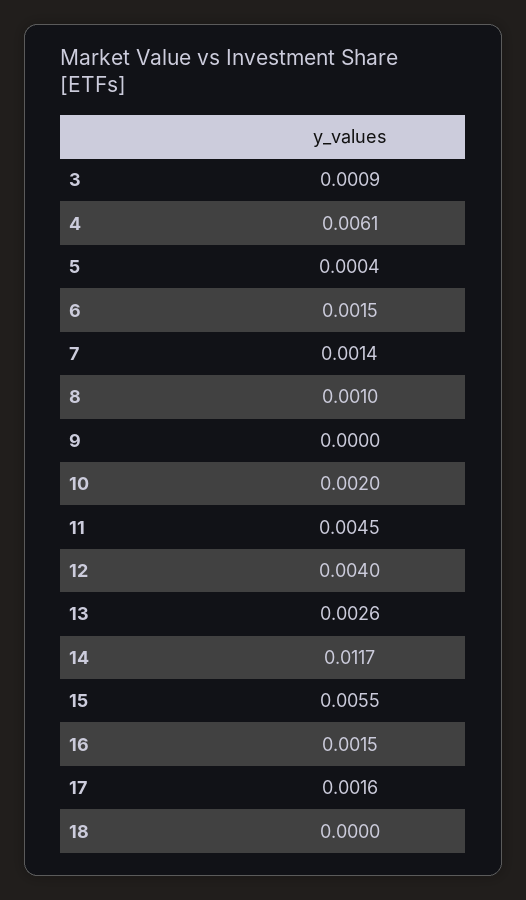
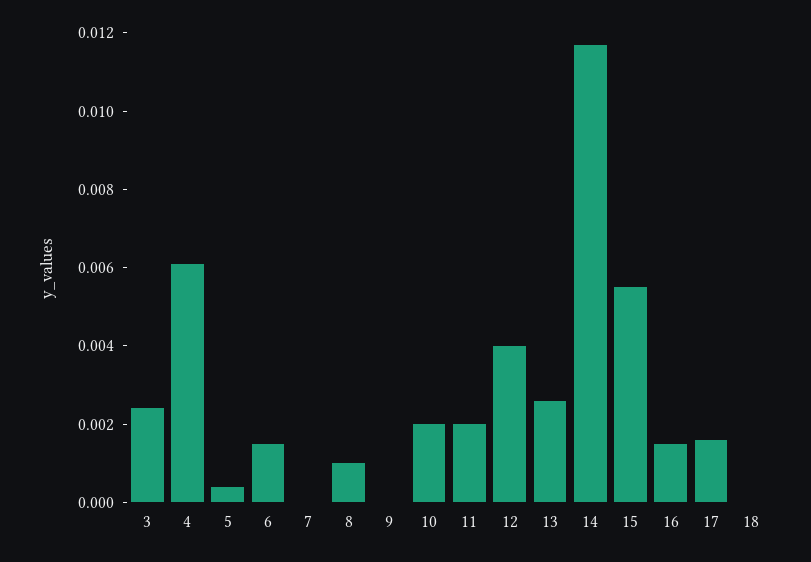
  {
-   "3": 0.0009,
+   "3": 0.0025,
    "4": 0.0061,
    "5": 0.0004,
    "6": 0.0015,
-   "7": 0.0014,
+   "7": 0,
    "8": 0.001,
    "9": 0,
    "10": 0.002,
-   "11": 0.0045,
+   "11": 0.002,
    "12": 0.004,
    "13": 0.0026,
    "14": 0.0117,
    "15": 0.0055,
    "16": 0.0015,
    "17": 0.0016,
    "18": 0
  }

